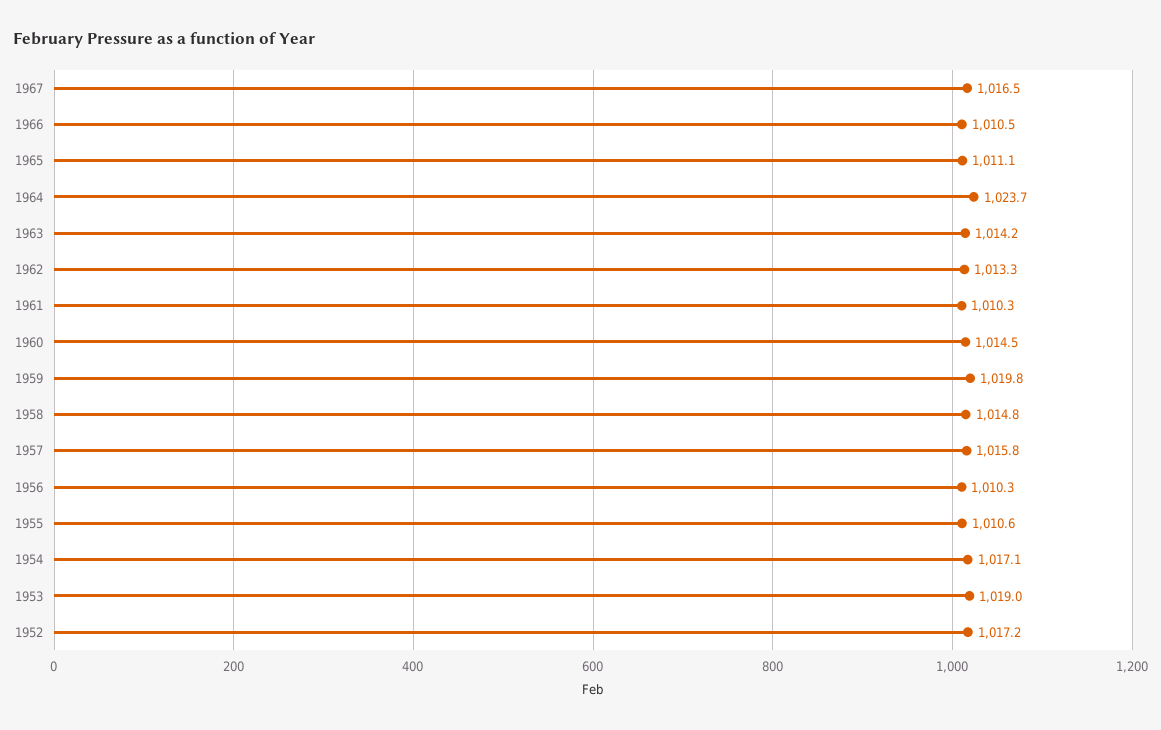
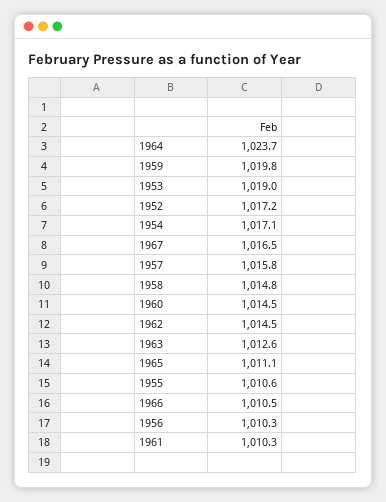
  {
    "1967": 1016.5,
    "1966": 1010.5,
    "1965": 1011.1,
    "1964": 1023.7,
-   "1963": 1014.2,
+   "1963": 1012.6,
-   "1962": 1013.3,
+   "1962": 1014.5,
    "1961": 1010.3,
    "1960": 1014.5,
    "1959": 1019.8,
    "1958": 1014.8,
    "1957": 1015.8,
    "1956": 1010.3,
    "1955": 1010.6,
    "1954": 1017.1,
    "1953": 1019,
    "1952": 1017.2
  }

